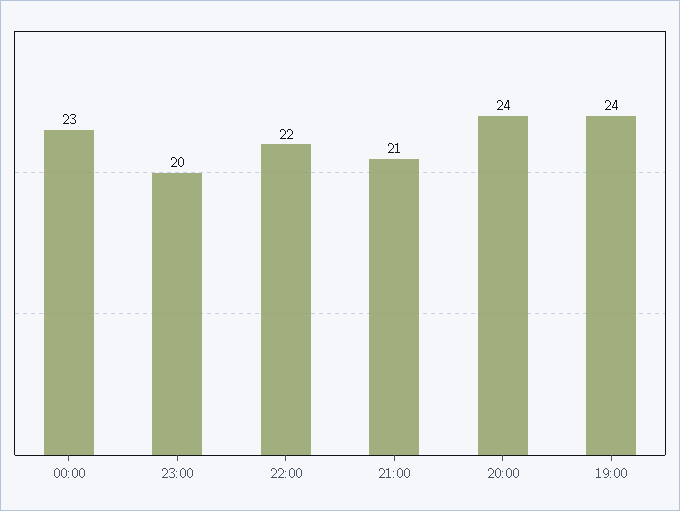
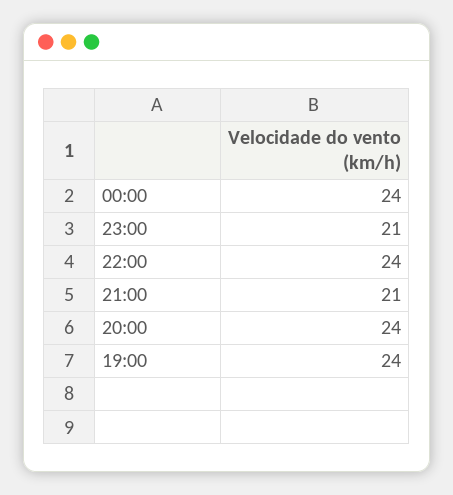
  {
-   "00:00": 23,
+   "00:00": 24,
-   "23:00": 20,
+   "23:00": 21,
-   "22:00": 22,
+   "22:00": 24,
    "21:00": 21,
    "20:00": 24,
    "19:00": 24
  }

